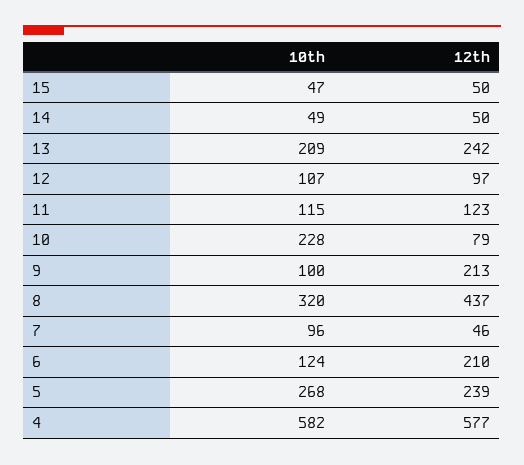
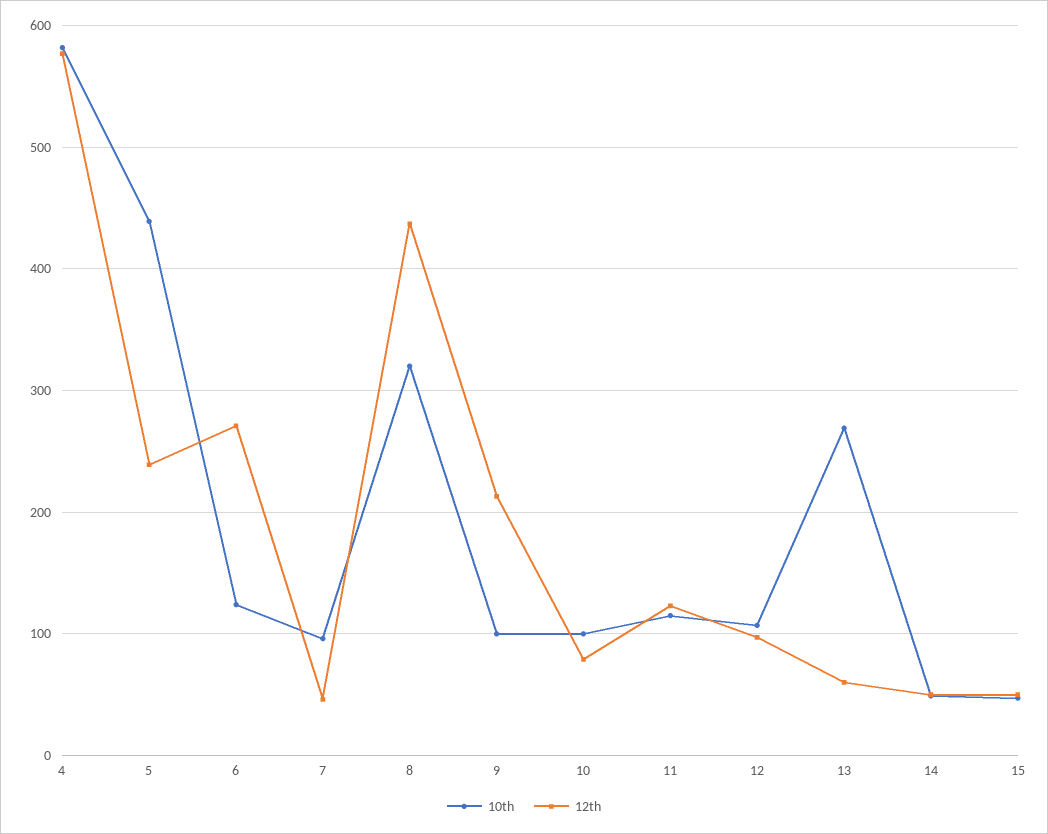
  {
    "10th": {
      "15": 47,
      "14": 49,
-     "13": 209,
+     "13": 270,
      "12": 107,
      "11": 115,
-     "10": 228,
+     "10": 100,
      "9": 100,
      "8": 320,
      "7": 96,
      "6": 124,
-     "5": 268,
+     "5": 440,
      "4": 582
    },
    "12th": {
      "15": 50,
      "14": 50,
-     "13": 242,
+     "13": 60,
      "12": 97,
      "11": 123,
      "10": 79,
      "9": 213,
      "8": 437,
      "7": 46,
-     "6": 210,
+     "6": 270,
      "5": 239,
      "4": 577
    }
  }

